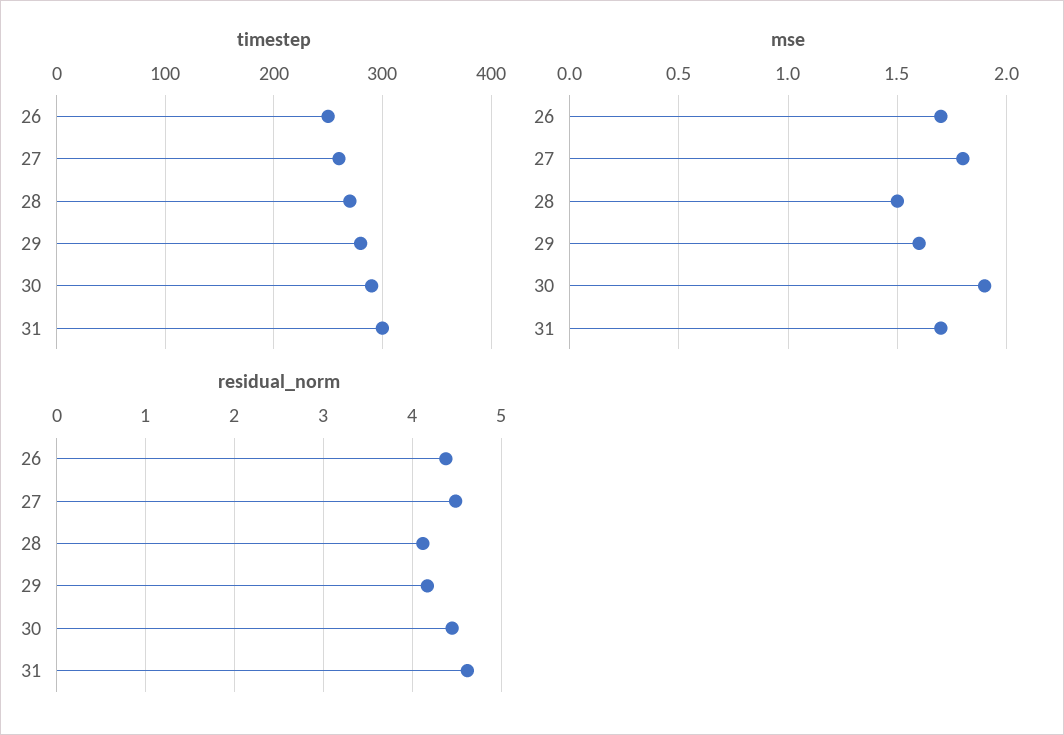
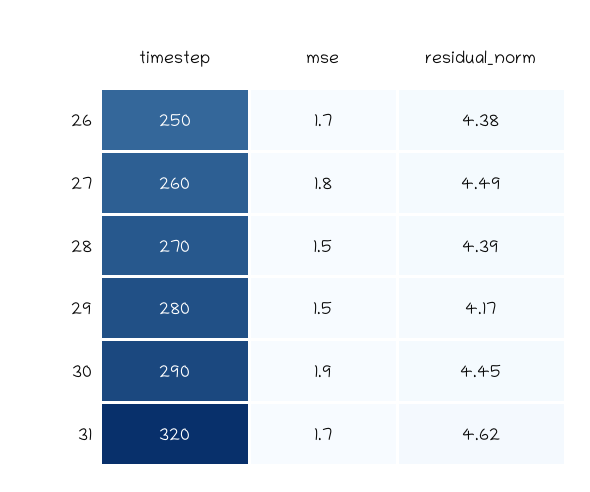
  {
    "timestep": {
      "26": 250,
      "27": 260,
      "28": 270,
      "29": 280,
      "30": 290,
-     "31": 300
+     "31": 320
    },
    "mse": {
      "26": 1.7,
      "27": 1.8,
      "28": 1.5,
-     "29": 1.6,
+     "29": 1.5,
      "30": 1.9,
      "31": 1.7
    },
    "residual_norm": {
      "26": 4.38,
      "27": 4.49,
-     "28": 4.1,
+     "28": 4.39,
      "29": 4.17,
      "30": 4.45,
      "31": 4.62
    }
  }

